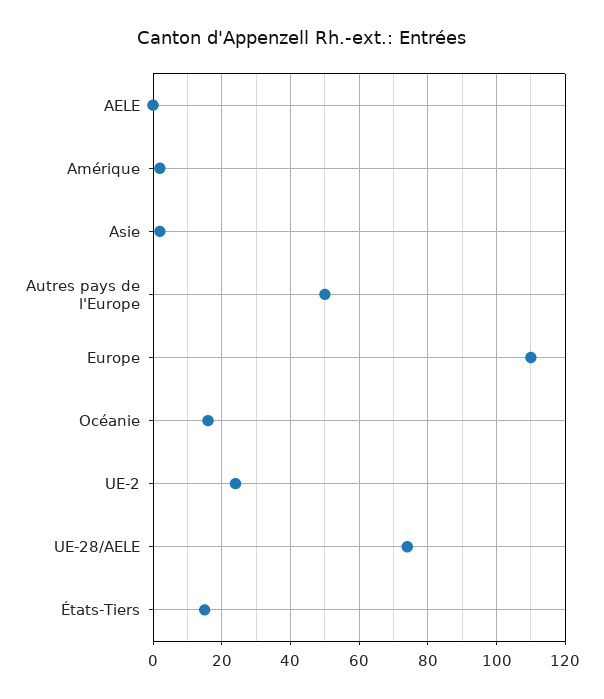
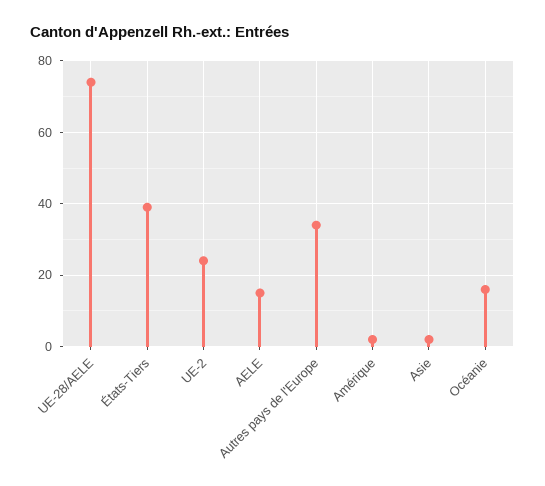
  {
-   "AELE": 0,
+   "AELE": 15,
    "Amérique": 0,
    "Asie": 0,
-   "Autres pays de l'Europe": 50,
+   "Autres pays de l'Europe": 35,
-   "Europe": 110,
    "Océanie": 15,
    "UE-2": 25,
    "UE-28/AELE": 75,
-   "États-Tiers": 15
+   "États-Tiers": 40
  }

